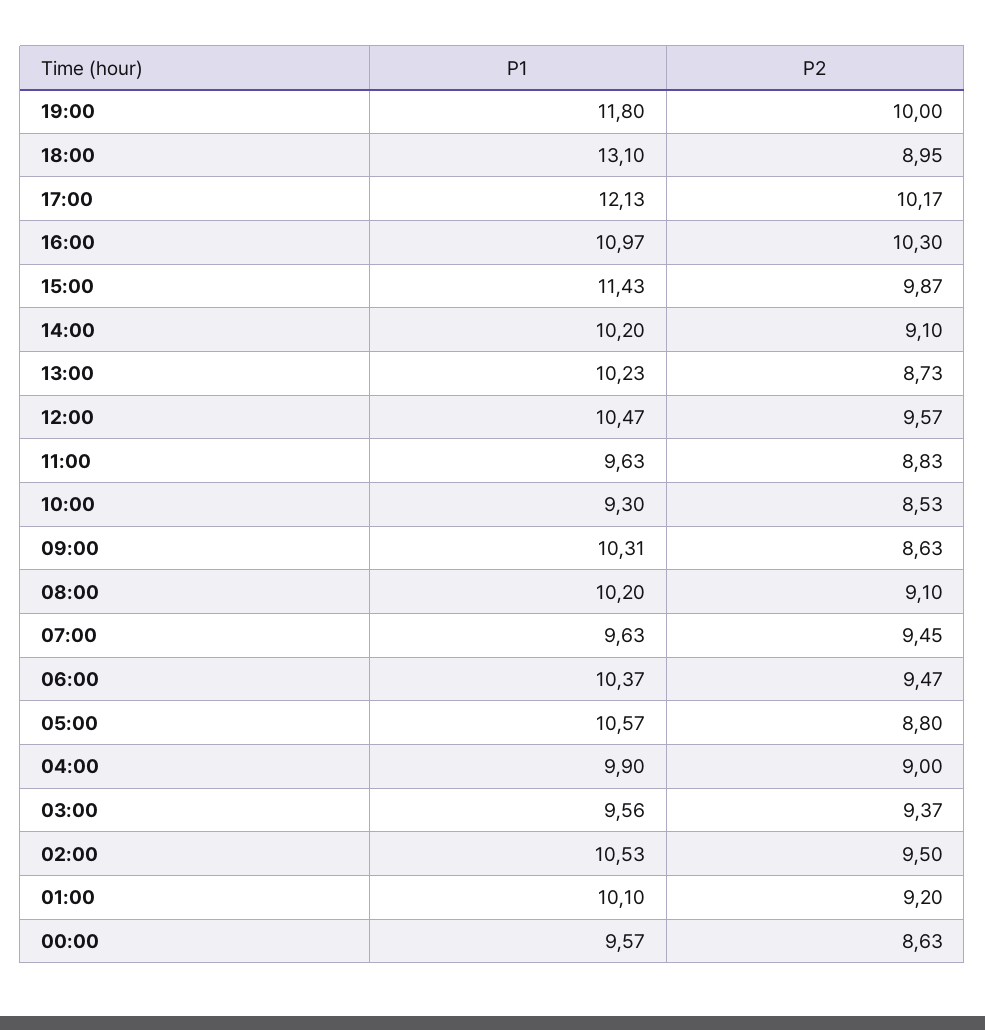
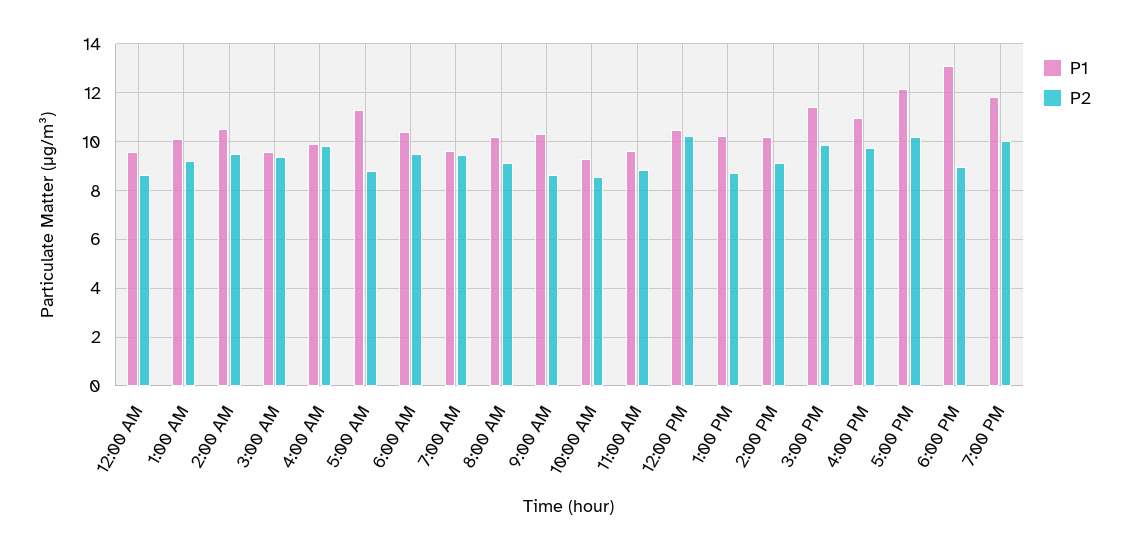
  {
    "P1": {
      "19:00": 11.8,
      "18:00": 13.1,
      "17:00": 12.13,
      "16:00": 10.97,
      "15:00": 11.43,
      "14:00": 10.2,
      "13:00": 10.23,
      "12:00": 10.47,
      "11:00": 9.63,
      "10:00": 9.3,
      "09:00": 10.31,
      "08:00": 10.2,
      "07:00": 9.63,
      "06:00": 10.37,
-     "05:00": 10.57,
+     "05:00": 11.25,
      "04:00": 9.9,
      "03:00": 9.56,
      "02:00": 10.53,
      "01:00": 10.1,
      "00:00": 9.57
    },
    "P2": {
      "19:00": 10,
      "18:00": 8.95,
      "17:00": 10.17,
-     "16:00": 10.3,
+     "16:00": 9.75,
      "15:00": 9.87,
      "14:00": 9.1,
      "13:00": 8.73,
-     "12:00": 9.57,
+     "12:00": 10.25,
      "11:00": 8.83,
      "10:00": 8.53,
      "09:00": 8.63,
      "08:00": 9.1,
      "07:00": 9.45,
      "06:00": 9.47,
      "05:00": 8.8,
-     "04:00": 9,
+     "04:00": 9.75,
      "03:00": 9.37,
      "02:00": 9.5,
      "01:00": 9.2,
      "00:00": 8.63
    }
  }

